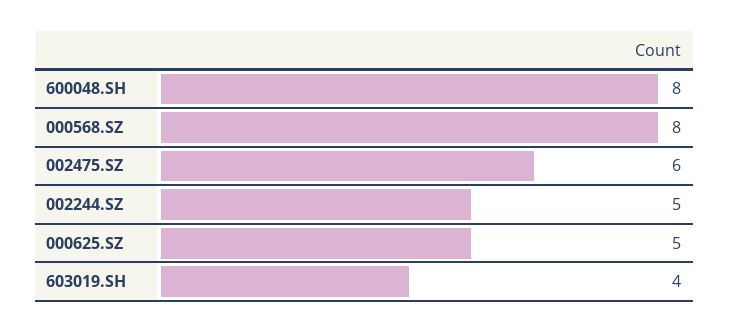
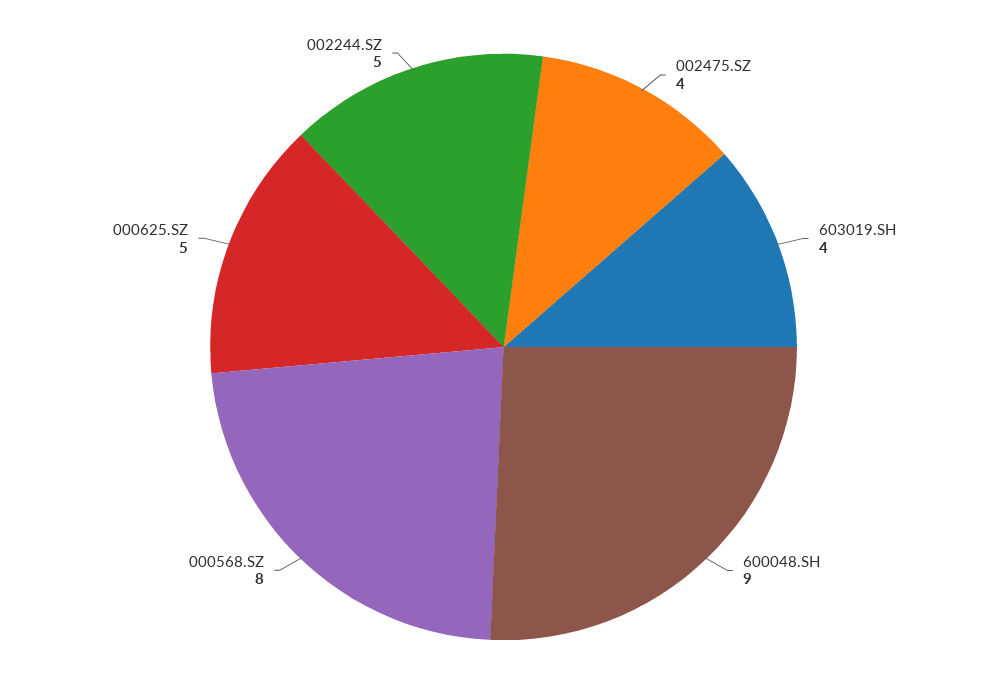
  {
-   "600048.SH": 8,
+   "600048.SH": 9,
    "000568.SZ": 8,
-   "002475.SZ": 6,
+   "002475.SZ": 4,
    "002244.SZ": 5,
    "000625.SZ": 5,
    "603019.SH": 4
  }

